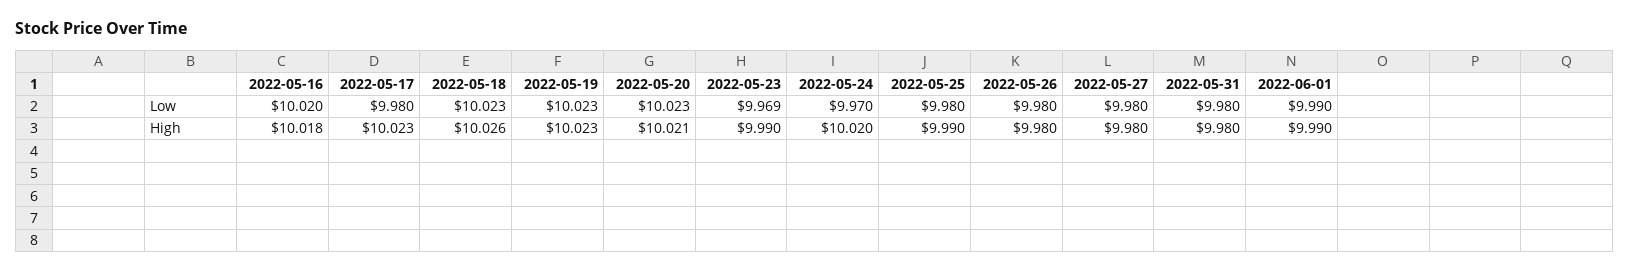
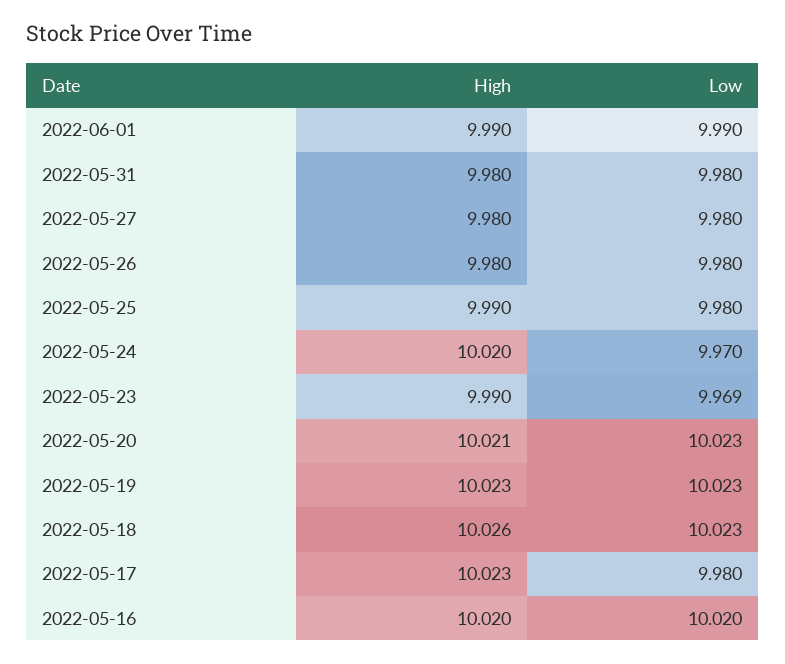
  {
    "2022-05-16": {
      "Low": 10.02,
-     "High": 10.018
+     "High": 10.02
    },
    "2022-05-17": {
      "Low": 9.98,
      "High": 10.023
    },
    "2022-05-18": {
      "Low": 10.023,
      "High": 10.026
    },
    "2022-05-19": {
      "Low": 10.023,
      "High": 10.023
    },
    "2022-05-20": {
      "Low": 10.023,
      "High": 10.021
    },
    "2022-05-23": {
      "Low": 9.969,
      "High": 9.99
    },
    "2022-05-24": {
      "Low": 9.97,
      "High": 10.02
    },
    "2022-05-25": {
      "Low": 9.98,
      "High": 9.99
    },
    "2022-05-26": {
      "Low": 9.98,
      "High": 9.98
    },
    "2022-05-27": {
      "Low": 9.98,
      "High": 9.98
    },
    "2022-05-31": {
      "Low": 9.98,
      "High": 9.98
    },
    "2022-06-01": {
      "Low": 9.99,
      "High": 9.99
    }
  }

